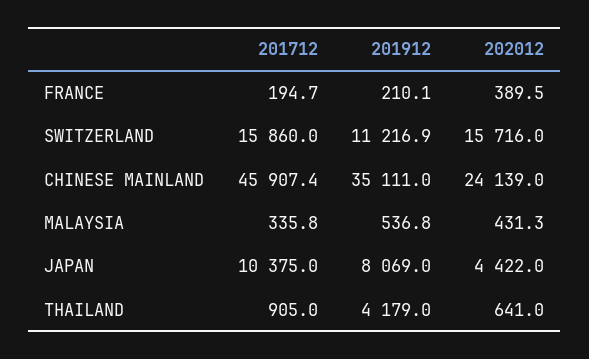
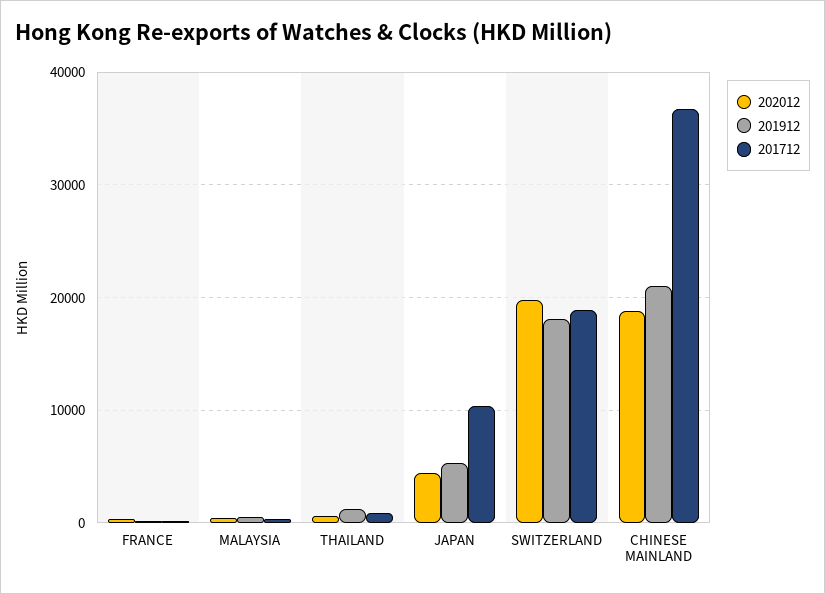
  {
    "201712": {
      "FRANCE": 194.7,
-     "SWITZERLAND": 15860,
+     "SWITZERLAND": 19000,
-     "CHINESE MAINLAND": 45907.4,
+     "CHINESE MAINLAND": 37000,
      "MALAYSIA": 335.8,
      "JAPAN": 10375,
      "THAILAND": 905
    },
    "201912": {
      "FRANCE": 210.1,
-     "SWITZERLAND": 11216.9,
+     "SWITZERLAND": 18000,
-     "CHINESE MAINLAND": 35111,
+     "CHINESE MAINLAND": 21000,
      "MALAYSIA": 536.8,
-     "JAPAN": 8069,
+     "JAPAN": 5000,
-     "THAILAND": 4179
+     "THAILAND": 1000
    },
    "202012": {
      "FRANCE": 389.5,
-     "SWITZERLAND": 15716,
+     "SWITZERLAND": 20000,
-     "CHINESE MAINLAND": 24139,
+     "CHINESE MAINLAND": 19000,
      "MALAYSIA": 431.3,
      "JAPAN": 4422,
      "THAILAND": 641
    }
  }

